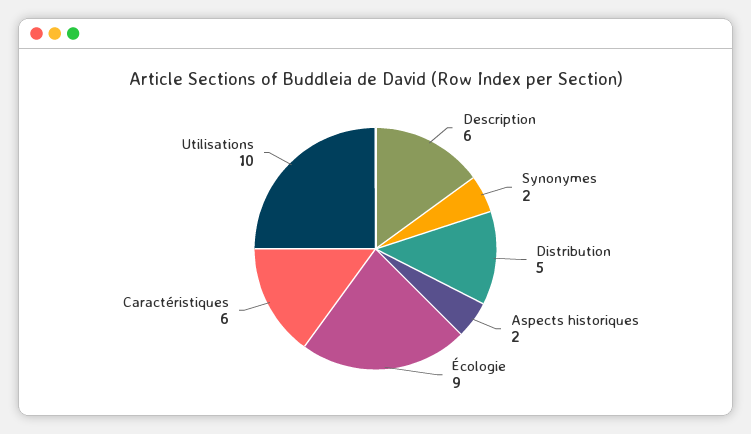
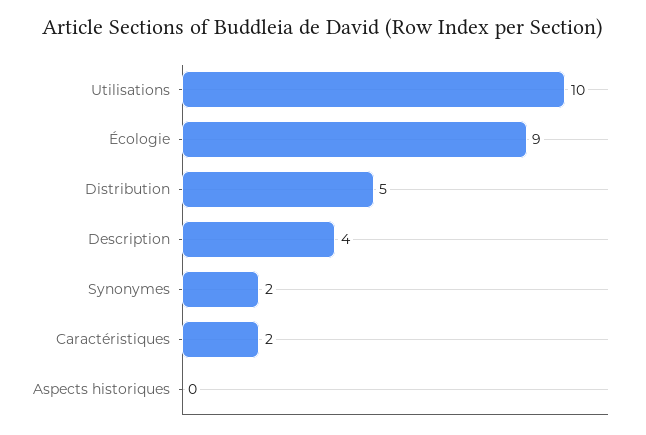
  {
-   "Description": 6,
+   "Description": 4,
    "Synonymes": 2,
    "Distribution": 5,
-   "Aspects historiques": 2,
+   "Aspects historiques": 0,
    "Écologie": 9,
-   "Caractéristiques": 6,
+   "Caractéristiques": 2,
    "Utilisations": 10
  }

